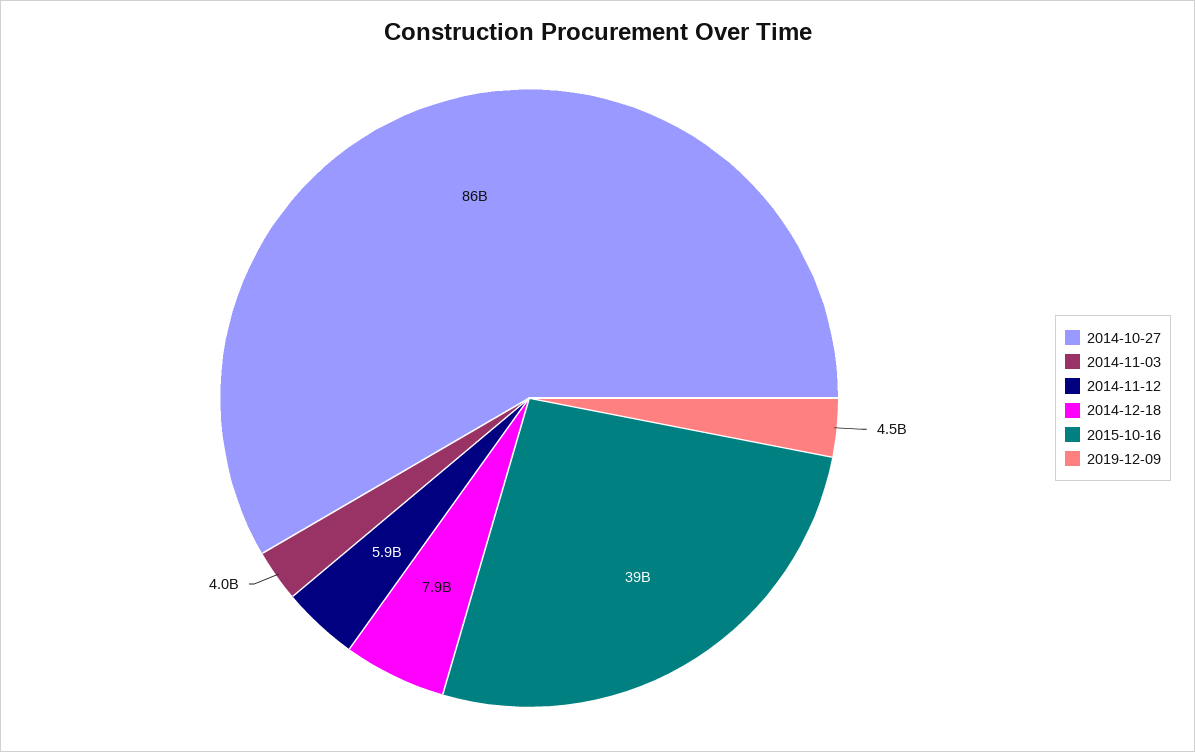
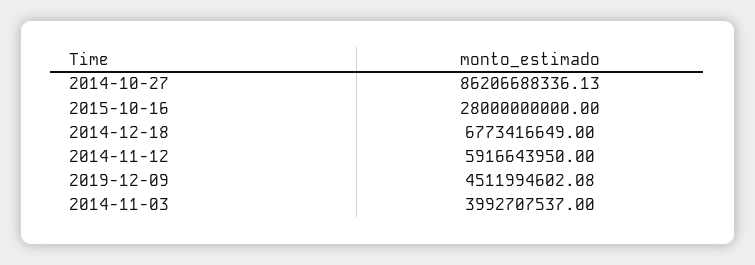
  {
    "2014-10-27": 86206688336.13,
    "2014-11-03": 3992707537,
    "2014-11-12": 5916643950,
-   "2014-12-18": 7900000000,
+   "2014-12-18": 6773416649,
-   "2015-10-16": 39000000000,
+   "2015-10-16": 28000000000,
    "2019-12-09": 4511994602.08
  }

